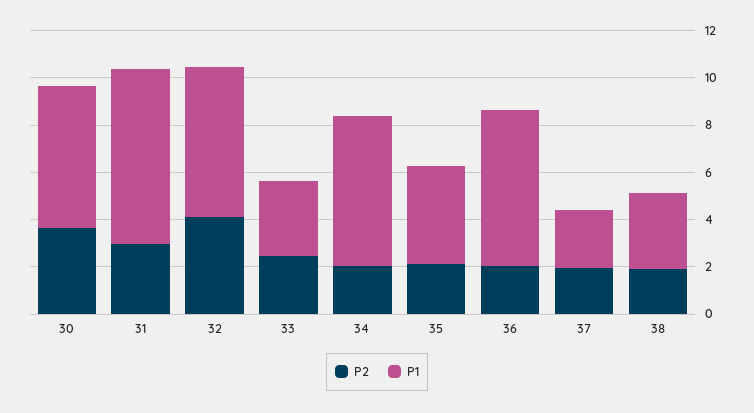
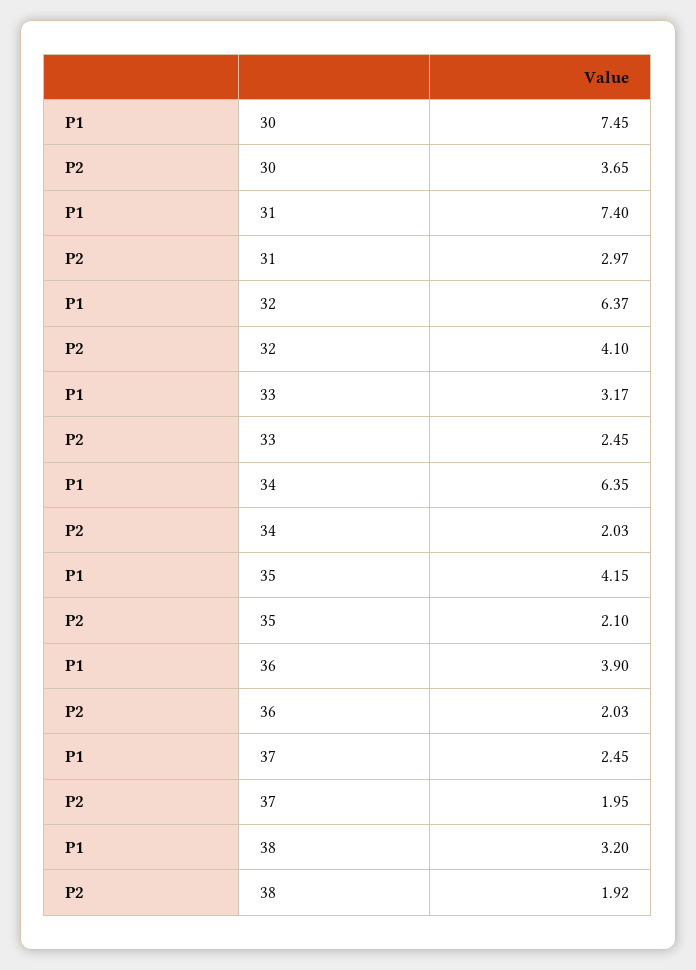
  {
    "P2": {
      "30": 3.65,
      "31": 2.97,
      "32": 4.1,
      "33": 2.45,
      "34": 2.03,
      "35": 2.1,
      "36": 2.03,
      "37": 1.95,
      "38": 1.92
    },
    "P1": {
-     "30": 6,
+     "30": 7.45,
      "31": 7.4,
      "32": 6.37,
      "33": 3.17,
      "34": 6.35,
      "35": 4.15,
-     "36": 6.5,
+     "36": 3.9,
      "37": 2.45,
      "38": 3.2
    }
  }

